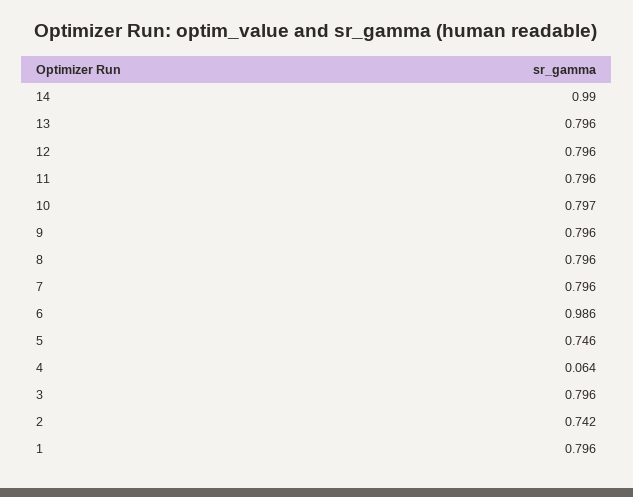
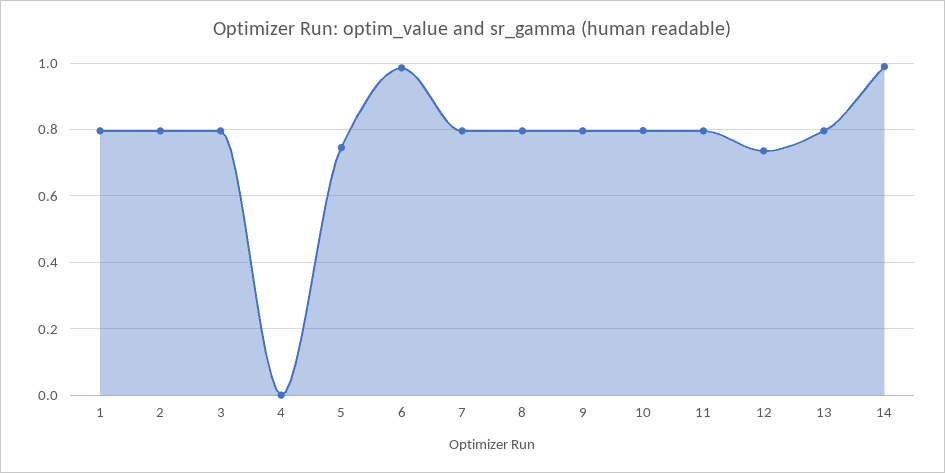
  {
    "14": 0.99,
    "13": 0.796,
-   "12": 0.796,
+   "12": 0.74,
    "11": 0.796,
    "10": 0.797,
    "9": 0.796,
    "8": 0.796,
    "7": 0.796,
    "6": 0.986,
    "5": 0.746,
-   "4": 0.064,
+   "4": 0,
    "3": 0.796,
-   "2": 0.742,
+   "2": 0.8,
    "1": 0.796
  }

